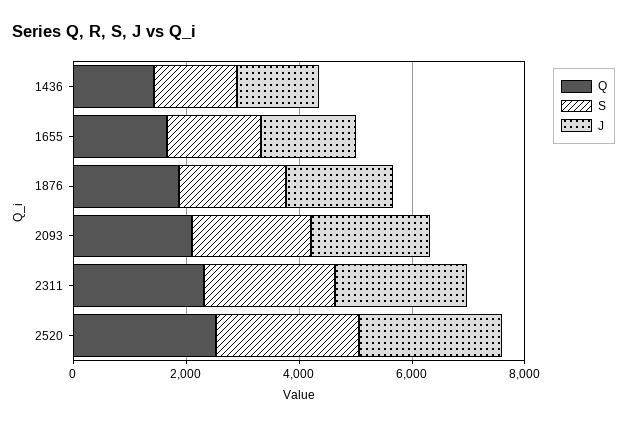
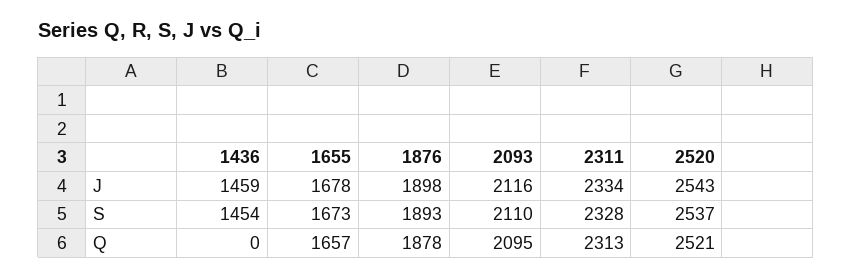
  {
    "Q": {
-     "1436": 1500,
+     "1436": 0,
      "1655": 1657,
      "1876": 1878,
      "2093": 2095,
      "2311": 2313,
      "2520": 2521
    },
    "S": {
      "1436": 1454,
      "1655": 1673,
      "1876": 1893,
      "2093": 2110,
      "2311": 2328,
      "2520": 2537
    },
    "J": {
      "1436": 1459,
      "1655": 1678,
      "1876": 1898,
      "2093": 2116,
      "2311": 2334,
      "2520": 2543
    }
  }

